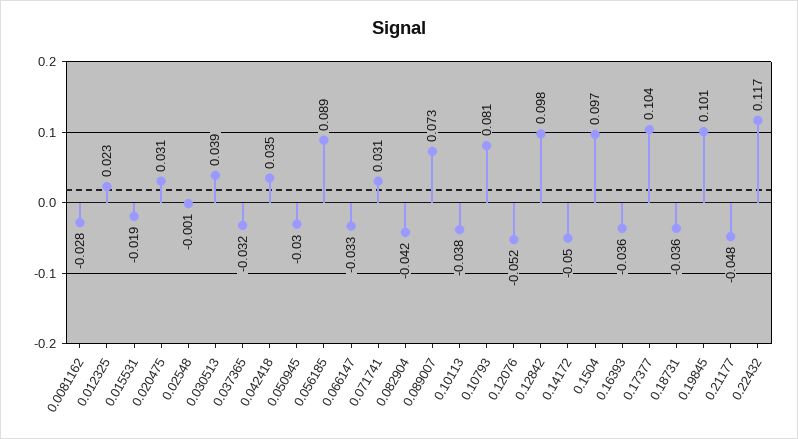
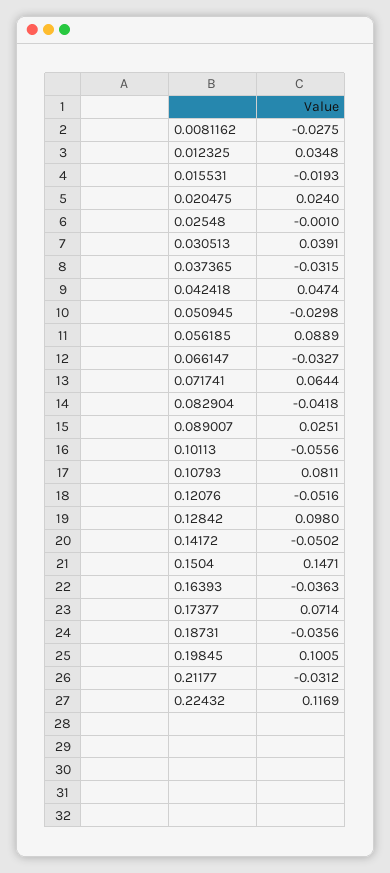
  {
    "0.0081162": -0.0275,
-   "0.012325": 0.023,
+   "0.012325": 0.0348,
    "0.015531": -0.0193,
-   "0.020475": 0.031,
+   "0.020475": 0.024,
    "0.02548": -0.001,
    "0.030513": 0.0391,
    "0.037365": -0.0315,
-   "0.042418": 0.035,
+   "0.042418": 0.0474,
    "0.050945": -0.0298,
    "0.056185": 0.0889,
    "0.066147": -0.0327,
-   "0.071741": 0.031,
+   "0.071741": 0.0644,
    "0.082904": -0.0418,
-   "0.089007": 0.073,
+   "0.089007": 0.0251,
-   "0.10113": -0.038,
+   "0.10113": -0.0556,
    "0.10793": 0.0811,
    "0.12076": -0.0516,
    "0.12842": 0.098,
    "0.14172": -0.0502,
-   "0.1504": 0.097,
+   "0.1504": 0.1471,
    "0.16393": -0.0363,
-   "0.17377": 0.104,
+   "0.17377": 0.0714,
    "0.18731": -0.0356,
    "0.19845": 0.1005,
-   "0.21177": -0.048,
+   "0.21177": -0.0312,
    "0.22432": 0.1169
  }

